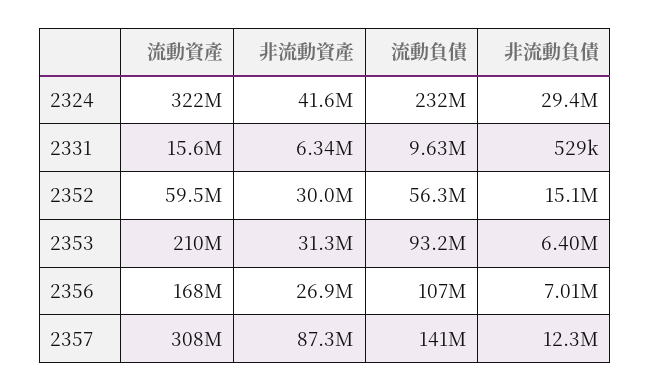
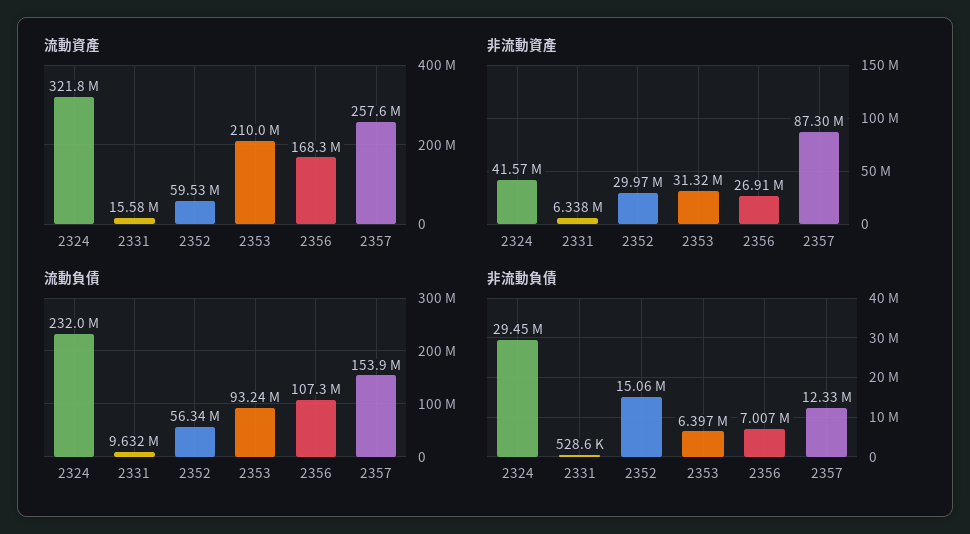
  {
    "流動資產": {
      "2324": 321800000,
      "2331": 15580000,
      "2352": 59530000,
      "2353": 210000000,
      "2356": 168300000,
-     "2357": 308000000
+     "2357": 257600000
    },
    "非流動資產": {
      "2324": 41570000,
      "2331": 6338000,
      "2352": 29970000,
      "2353": 31320000,
      "2356": 26910000,
      "2357": 87300000
    },
    "流動負債": {
      "2324": 232000000,
      "2331": 9632000,
      "2352": 56340000,
      "2353": 93240000,
      "2356": 107300000,
-     "2357": 141000000
+     "2357": 153900000
    },
    "非流動負債": {
      "2324": 29450000,
      "2331": 528600,
      "2352": 15060000,
      "2353": 6397000,
      "2356": 7007000,
      "2357": 12330000
    }
  }

